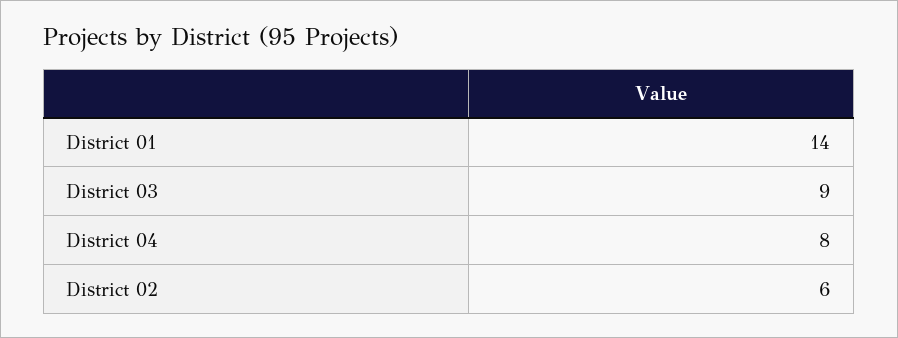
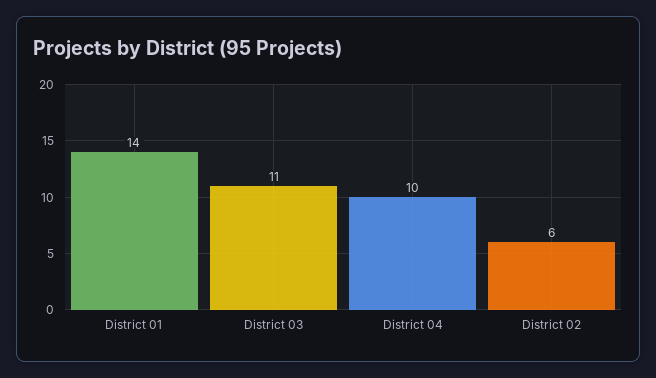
  {
    "District 01": 14,
-   "District 03": 9,
+   "District 03": 11,
-   "District 04": 8,
+   "District 04": 10,
    "District 02": 6
  }

